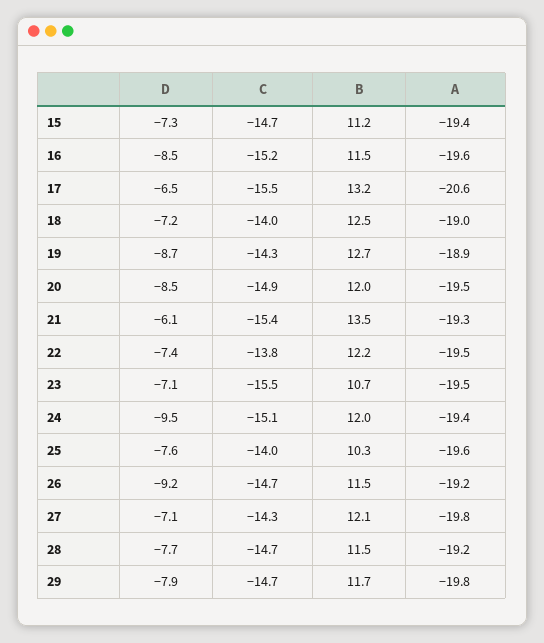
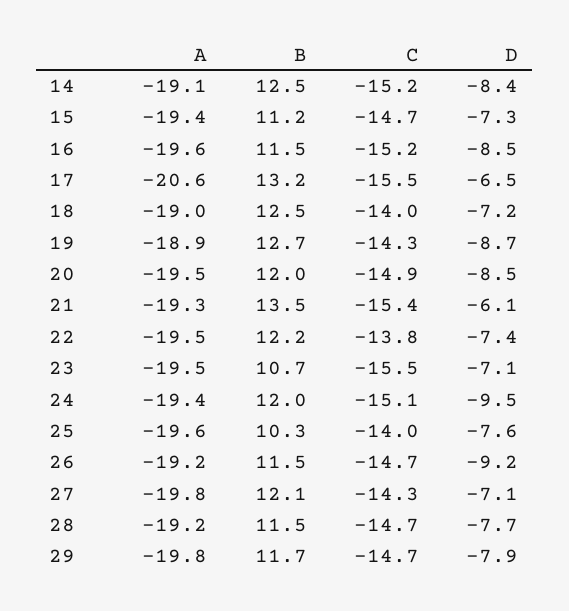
  {
    "D": {
      "15": -7.3,
      "16": -8.5,
      "17": -6.5,
      "18": -7.2,
      "19": -8.7,
      "20": -8.5,
      "21": -6.1,
      "22": -7.4,
      "23": -7.1,
      "24": -9.5,
      "25": -7.6,
      "26": -9.2,
      "27": -7.1,
      "28": -7.7,
-     "29": -7.9
+     "29": -7.9,
+     "14": -8.4
    },
    "C": {
      "15": -14.7,
      "16": -15.2,
      "17": -15.5,
      "18": -14,
      "19": -14.3,
      "20": -14.9,
      "21": -15.4,
      "22": -13.8,
      "23": -15.5,
      "24": -15.1,
      "25": -14,
      "26": -14.7,
      "27": -14.3,
      "28": -14.7,
-     "29": -14.7
+     "29": -14.7,
+     "14": -15.2
    },
    "B": {
      "15": 11.2,
      "16": 11.5,
      "17": 13.2,
      "18": 12.5,
      "19": 12.7,
      "20": 12,
      "21": 13.5,
      "22": 12.2,
      "23": 10.7,
      "24": 12,
      "25": 10.3,
      "26": 11.5,
      "27": 12.1,
      "28": 11.5,
-     "29": 11.7
+     "29": 11.7,
+     "14": 12.5
    },
    "A": {
      "15": -19.4,
      "16": -19.6,
      "17": -20.6,
      "18": -19,
      "19": -18.9,
      "20": -19.5,
      "21": -19.3,
      "22": -19.5,
      "23": -19.5,
      "24": -19.4,
      "25": -19.6,
      "26": -19.2,
      "27": -19.8,
      "28": -19.2,
-     "29": -19.8
+     "29": -19.8,
+     "14": -19.1
    }
  }

